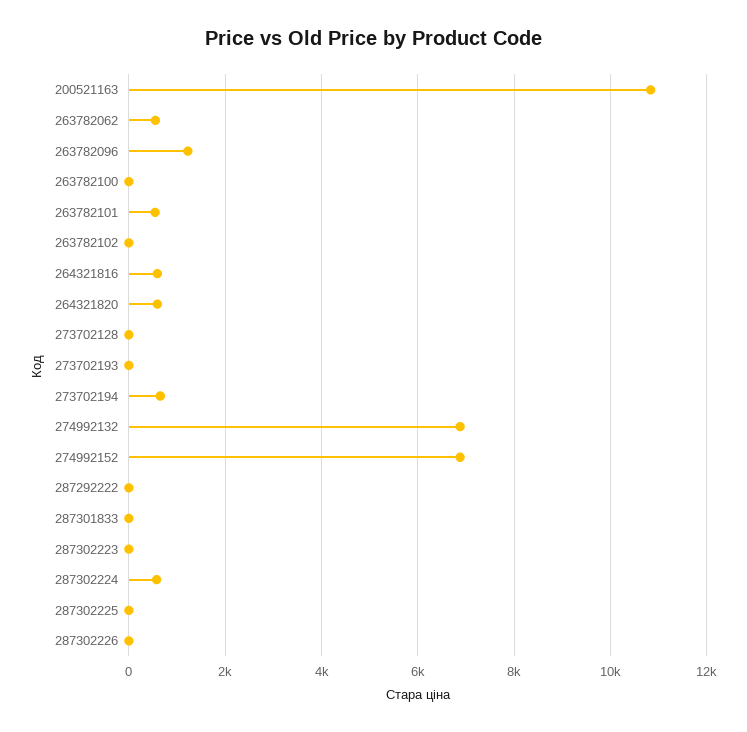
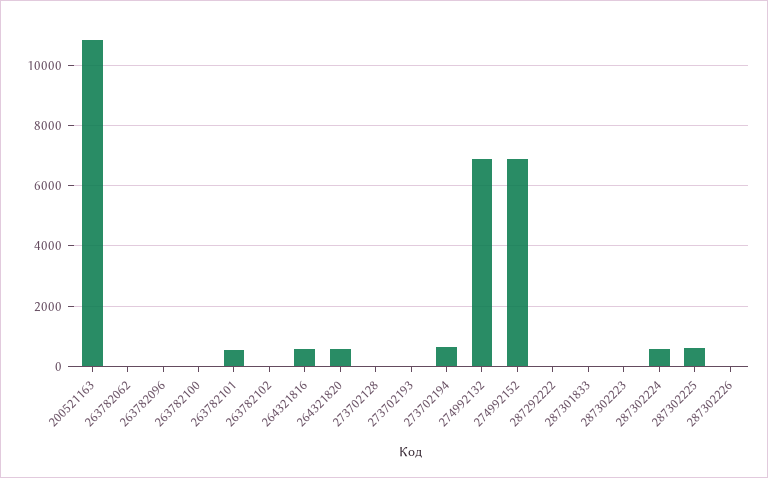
  {
    "200521163": 10800,
-   "263782062": 600,
+   "263782062": 0,
-   "263782096": 1200,
+   "263782096": 0,
    "263782100": 0,
    "263782101": 600,
    "263782102": 0,
    "264321816": 600,
    "264321820": 600,
    "273702128": 0,
    "273702193": 0,
    "273702194": 600,
    "274992132": 6800,
    "274992152": 6800,
    "287292222": 0,
    "287301833": 0,
    "287302223": 0,
    "287302224": 600,
-   "287302225": 0,
+   "287302225": 600,
    "287302226": 0
  }

